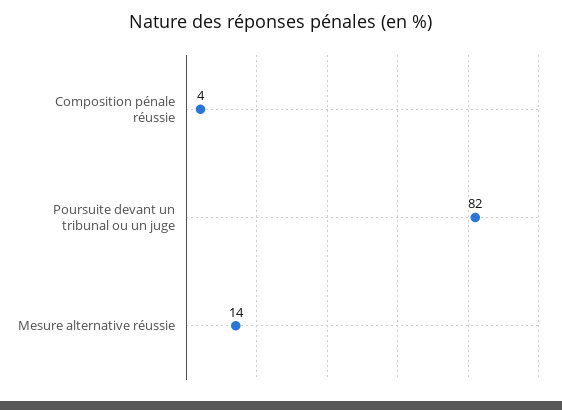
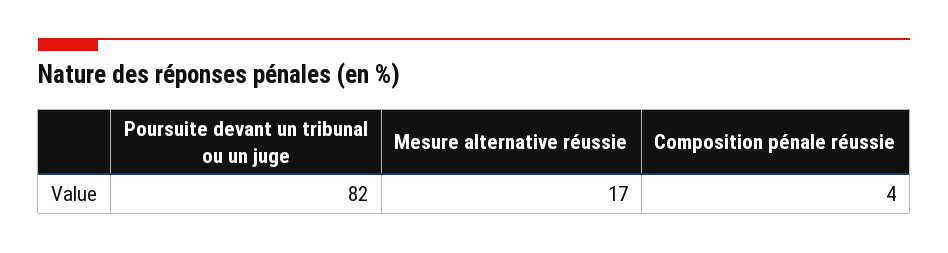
  {
    "Composition pénale réussie": 4,
    "Poursuite devant un tribunal ou un juge": 82,
-   "Mesure alternative réussie": 14
+   "Mesure alternative réussie": 17
  }

